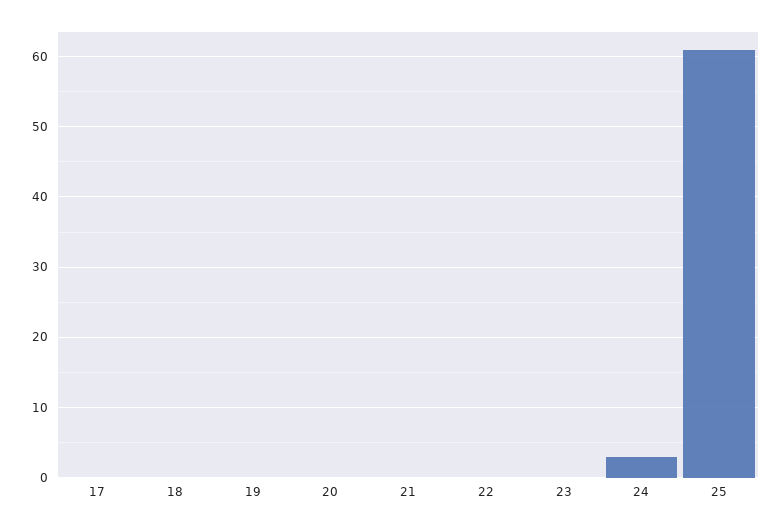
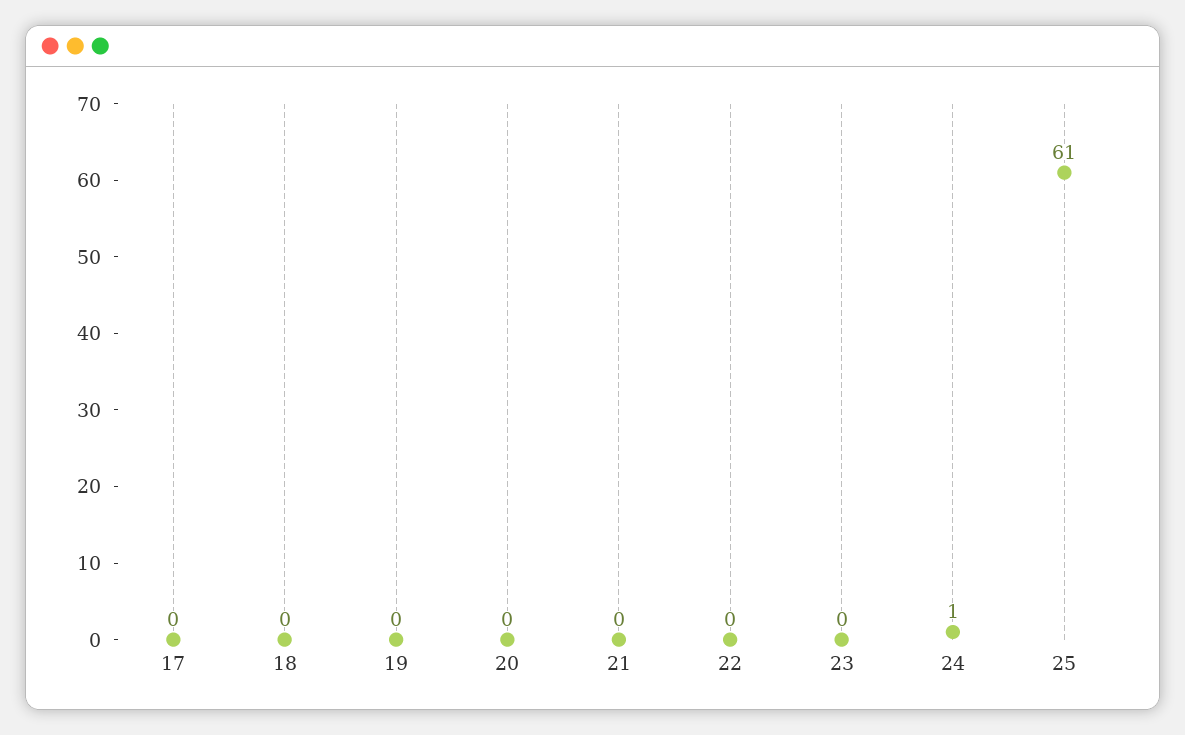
  {
    "17": 0,
    "18": 0,
    "19": 0,
    "20": 0,
    "21": 0,
    "22": 0,
    "23": 0,
-   "24": 3,
+   "24": 1,
    "25": 61
  }

